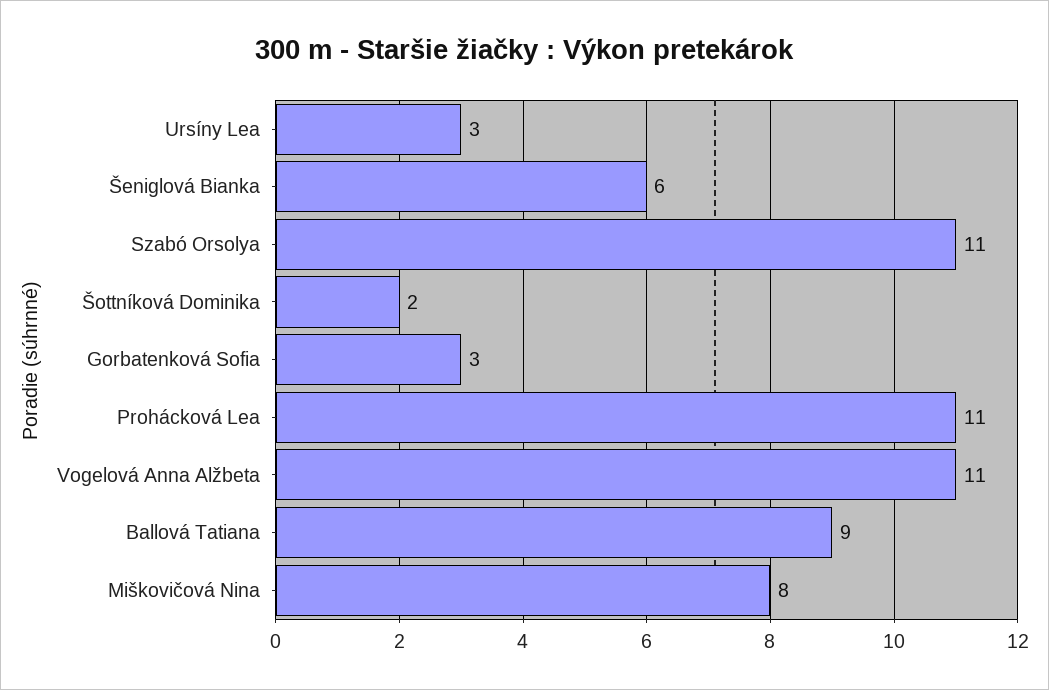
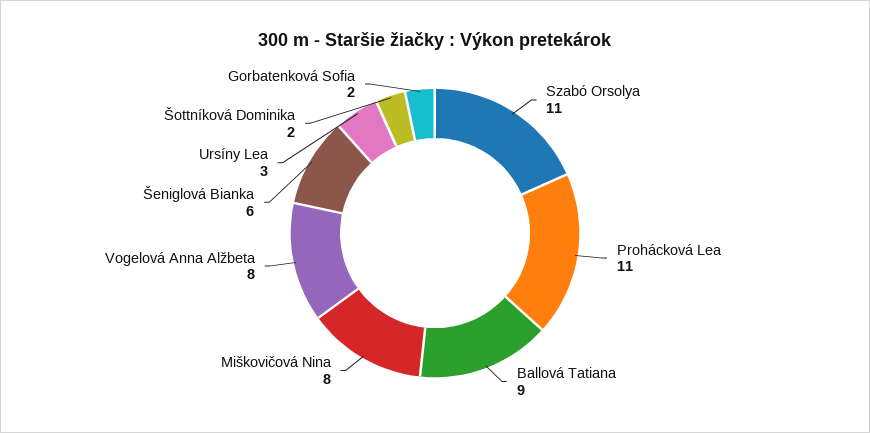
  {
    "Ursíny Lea": 3,
    "Šeniglová Bianka": 6,
    "Szabó Orsolya": 11,
    "Šottníková Dominika": 2,
-   "Gorbatenková Sofia": 3,
+   "Gorbatenková Sofia": 2,
    "Prohácková Lea": 11,
-   "Vogelová Anna Alžbeta": 11,
+   "Vogelová Anna Alžbeta": 8,
    "Ballová Tatiana": 9,
    "Miškovičová Nina": 8
  }

